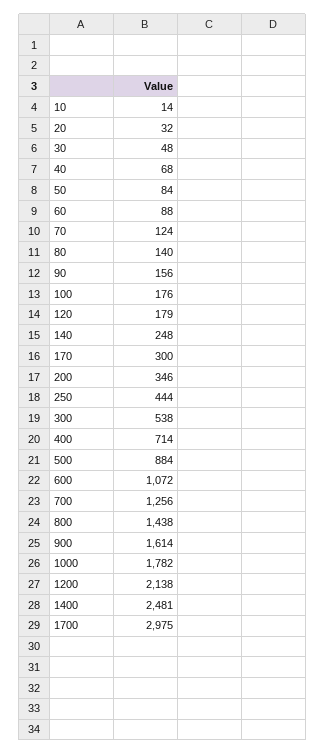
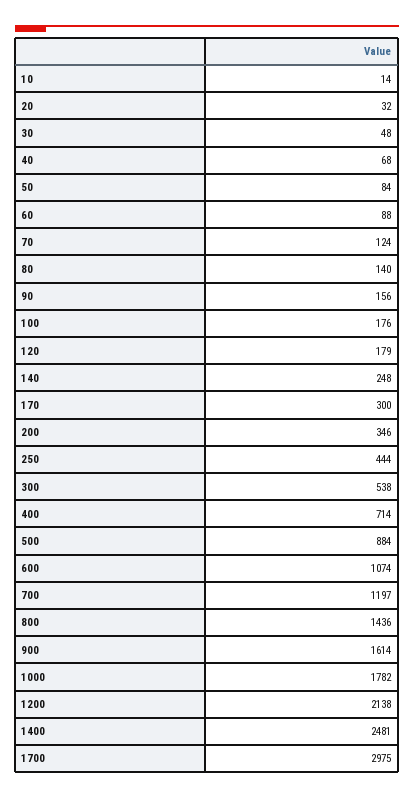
  {
    "10": 14,
    "20": 32,
    "30": 48,
    "40": 68,
    "50": 84,
    "60": 88,
    "70": 124,
    "80": 140,
    "90": 156,
    "100": 176,
    "120": 179,
    "140": 248,
    "170": 300,
    "200": 346,
    "250": 444,
    "300": 538,
    "400": 714,
    "500": 884,
-   "600": 1072,
+   "600": 1074,
-   "700": 1256,
+   "700": 1197,
-   "800": 1438,
+   "800": 1436,
    "900": 1614,
    "1000": 1782,
    "1200": 2138,
    "1400": 2481,
    "1700": 2975
  }

